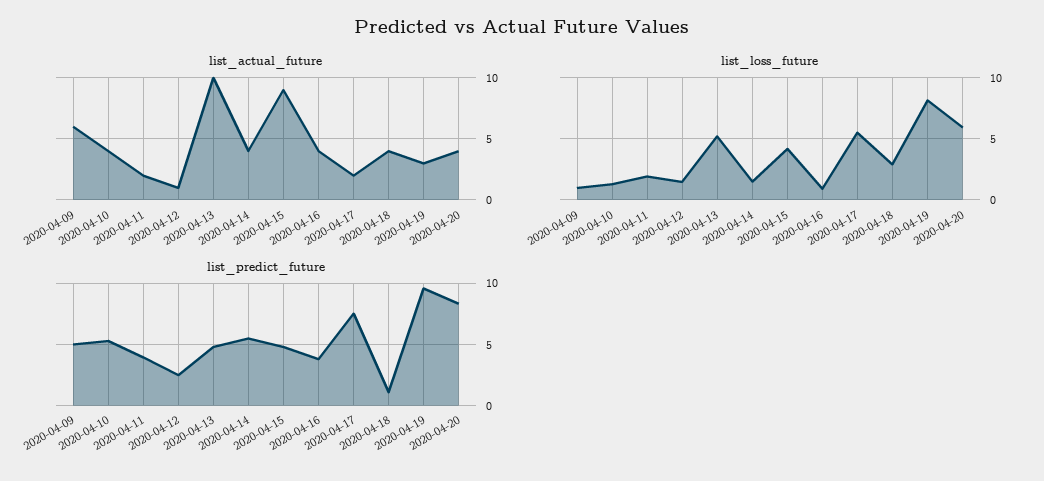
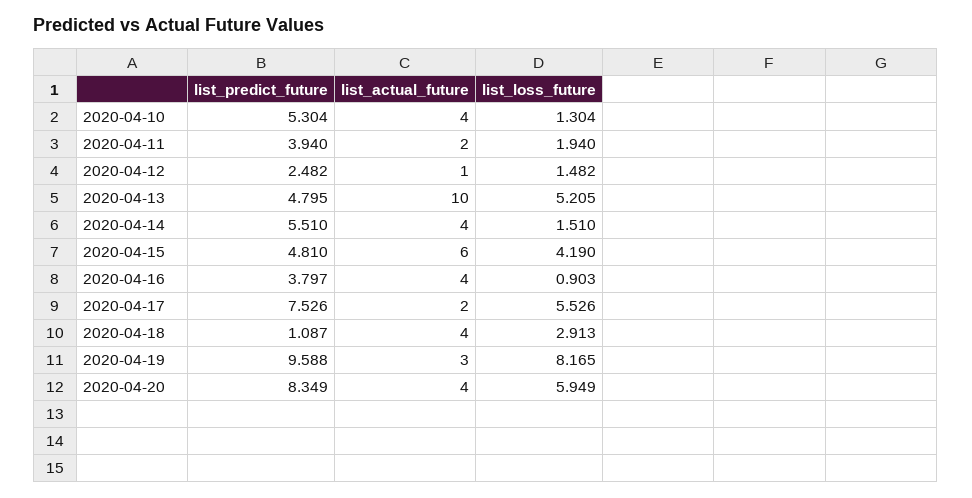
  {
    "list_actual_future": {
-     "2020-04-09": 6,
      "2020-04-10": 4,
      "2020-04-11": 2,
      "2020-04-12": 1,
      "2020-04-13": 10,
      "2020-04-14": 4,
-     "2020-04-15": 9,
+     "2020-04-15": 6,
      "2020-04-16": 4,
      "2020-04-17": 2,
      "2020-04-18": 4,
      "2020-04-19": 3,
      "2020-04-20": 4
    },
    "list_loss_future": {
-     "2020-04-09": 1,
      "2020-04-10": 1.304,
      "2020-04-11": 1.94,
      "2020-04-12": 1.482,
      "2020-04-13": 5.205,
      "2020-04-14": 1.51,
      "2020-04-15": 4.19,
      "2020-04-16": 0.903,
      "2020-04-17": 5.526,
      "2020-04-18": 2.913,
      "2020-04-19": 8.165,
      "2020-04-20": 5.949
    },
    "list_predict_future": {
-     "2020-04-09": 5,
      "2020-04-10": 5.304,
      "2020-04-11": 3.94,
      "2020-04-12": 2.482,
      "2020-04-13": 4.795,
      "2020-04-14": 5.51,
      "2020-04-15": 4.81,
      "2020-04-16": 3.797,
      "2020-04-17": 7.526,
      "2020-04-18": 1.087,
      "2020-04-19": 9.588,
      "2020-04-20": 8.349
    }
  }

